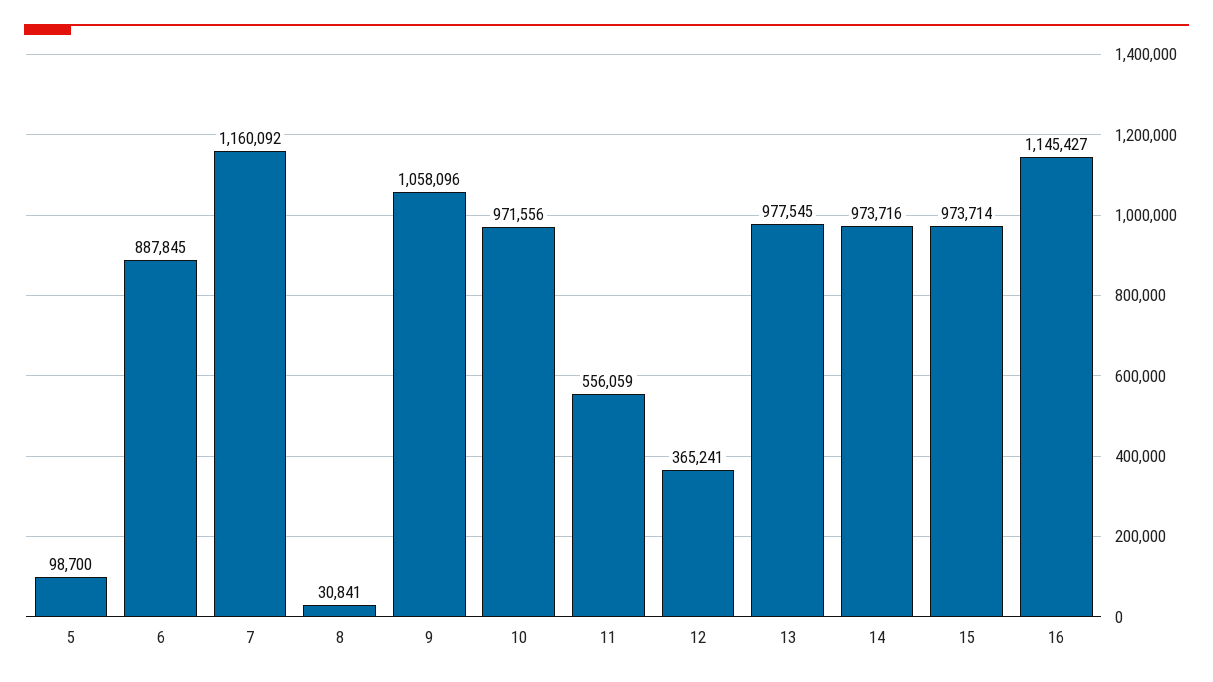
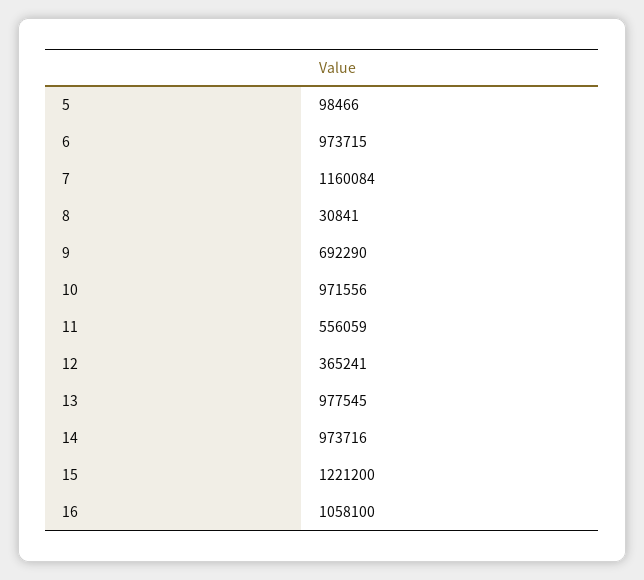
  {
-   "5": 98700,
+   "5": 98466,
-   "6": 887845,
+   "6": 973715,
-   "7": 1160092,
+   "7": 1160084,
    "8": 30841,
-   "9": 1058096,
+   "9": 692290,
    "10": 971556,
    "11": 556059,
    "12": 365241,
    "13": 977545,
    "14": 973716,
-   "15": 973714,
+   "15": 1221200,
-   "16": 1145427
+   "16": 1058100
  }

